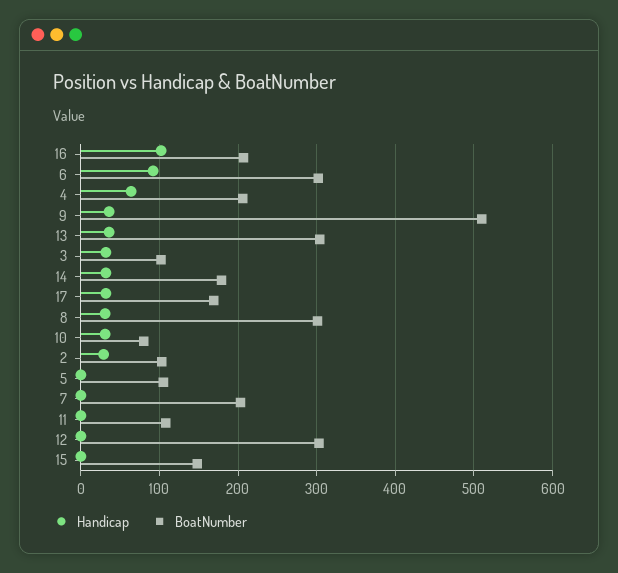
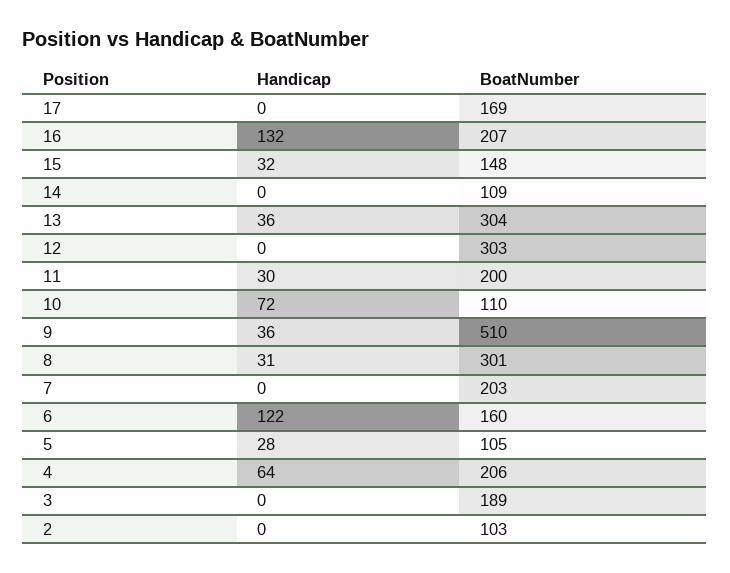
  {
    "Handicap": {
-     "16": 100,
+     "16": 132,
-     "6": 90,
+     "6": 122,
      "4": 64,
      "9": 36,
      "13": 36,
-     "3": 30,
+     "3": 0,
-     "14": 30,
+     "14": 0,
-     "17": 30,
+     "17": 0,
      "8": 31,
-     "10": 30,
+     "10": 72,
-     "2": 30,
+     "2": 0,
-     "5": 0,
+     "5": 28,
      "7": 0,
-     "11": 0,
+     "11": 30,
      "12": 0,
-     "15": 0
+     "15": 32
    },
    "BoatNumber": {
      "16": 207,
-     "6": 300,
+     "6": 160,
      "4": 206,
      "9": 510,
      "13": 304,
-     "3": 100,
+     "3": 189,
-     "14": 180,
+     "14": 109,
      "17": 169,
      "8": 301,
-     "10": 80,
+     "10": 110,
      "2": 103,
      "5": 105,
      "7": 203,
-     "11": 110,
+     "11": 200,
      "12": 303,
      "15": 148
    }
  }

